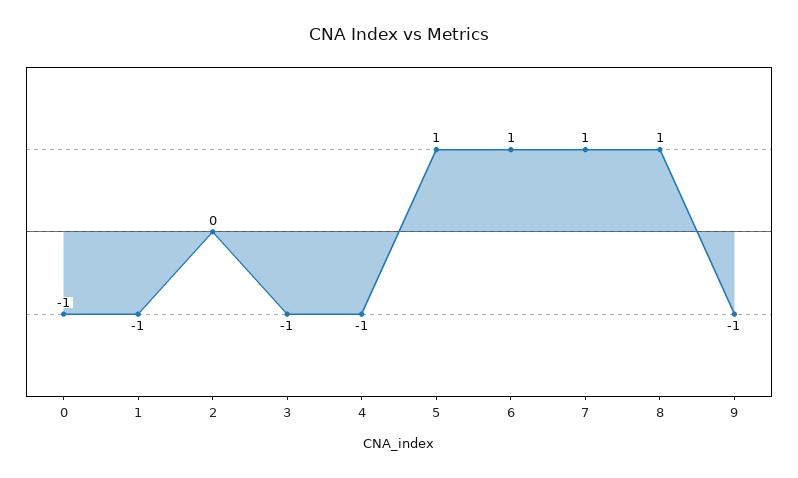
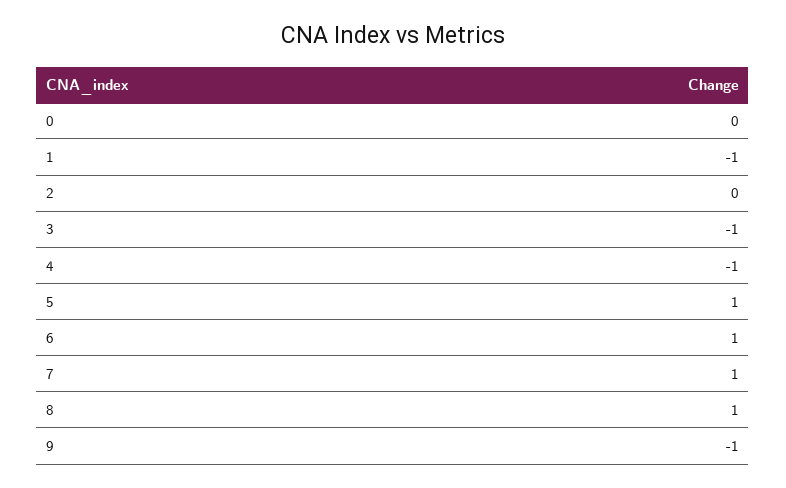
  {
-   "0": -1,
+   "0": 0,
    "1": -1,
    "2": 0,
    "3": -1,
    "4": -1,
    "5": 1,
    "6": 1,
    "7": 1,
    "8": 1,
    "9": -1
  }

